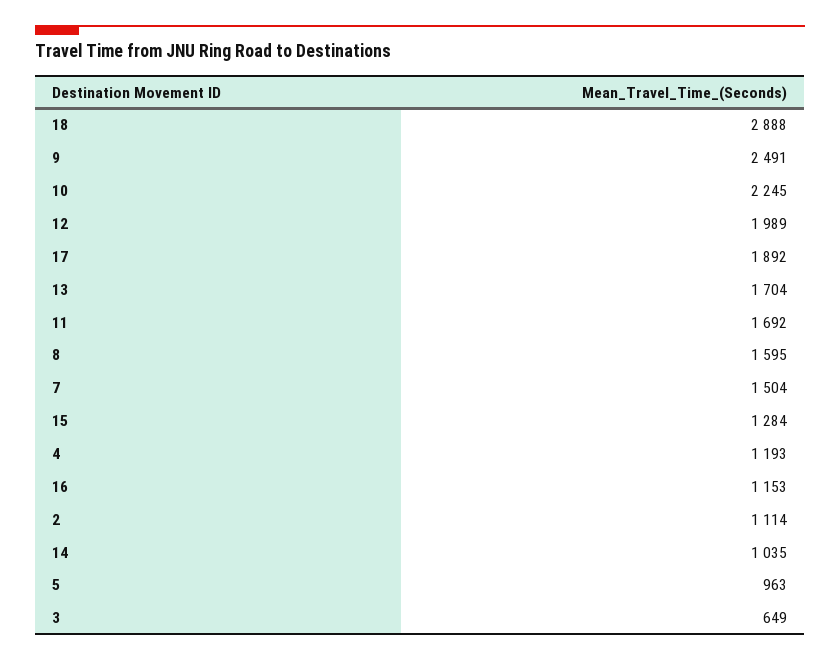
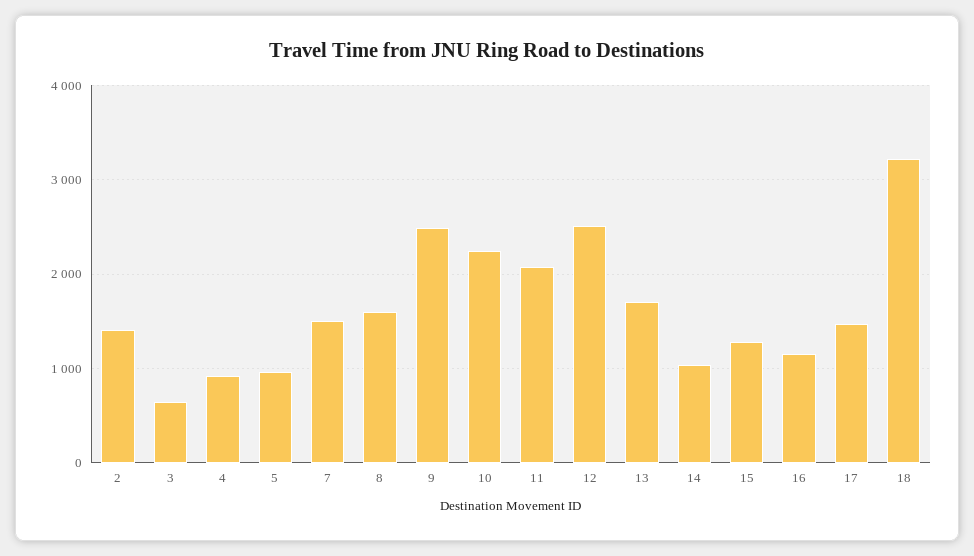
  {
-   "18": 2888,
+   "18": 3200,
    "9": 2491,
    "10": 2245,
-   "12": 1989,
+   "12": 2500,
-   "17": 1892,
+   "17": 1500,
    "13": 1704,
-   "11": 1692,
+   "11": 2100,
    "8": 1595,
    "7": 1504,
    "15": 1284,
-   "4": 1193,
+   "4": 900,
    "16": 1153,
-   "2": 1114,
+   "2": 1400,
    "14": 1035,
    "5": 963,
    "3": 649
  }

